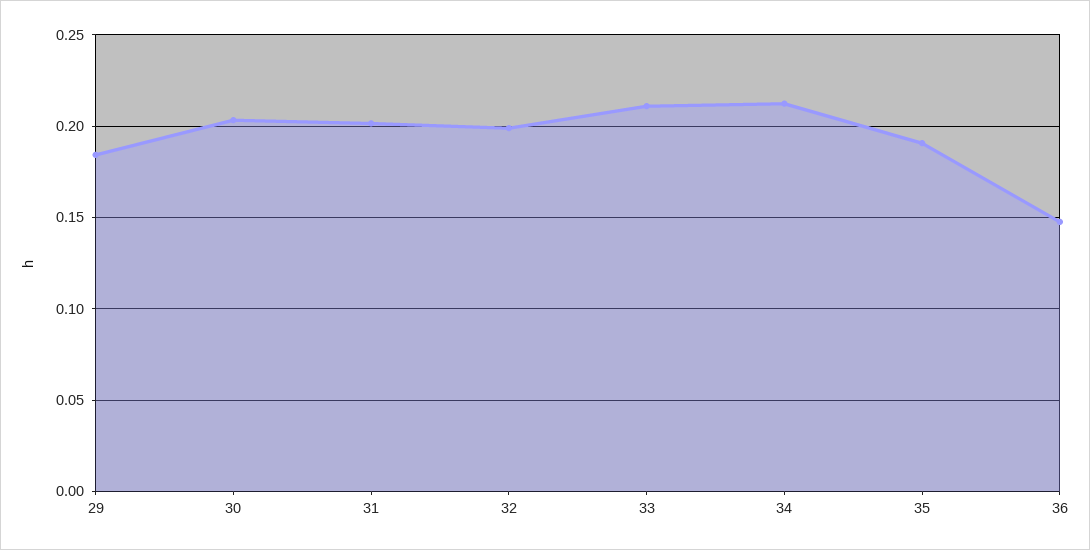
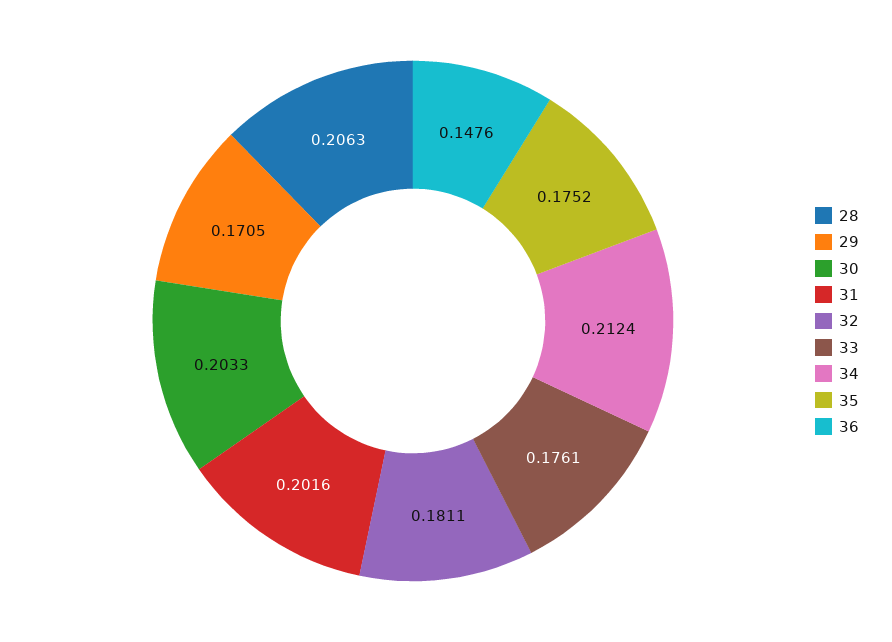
  {
-   "29": 0.185,
+   "29": 0.1705,
    "30": 0.2033,
    "31": 0.2016,
-   "32": 0.2,
+   "32": 0.1811,
-   "33": 0.21,
+   "33": 0.1761,
    "34": 0.2124,
-   "35": 0.19,
+   "35": 0.1752,
-   "36": 0.1476
+   "36": 0.1476,
+   "28": 0.2063
  }

